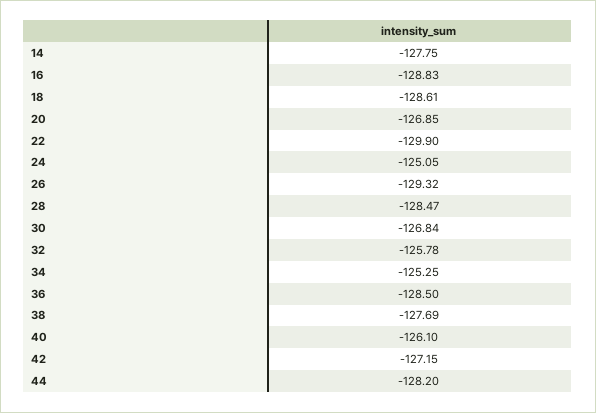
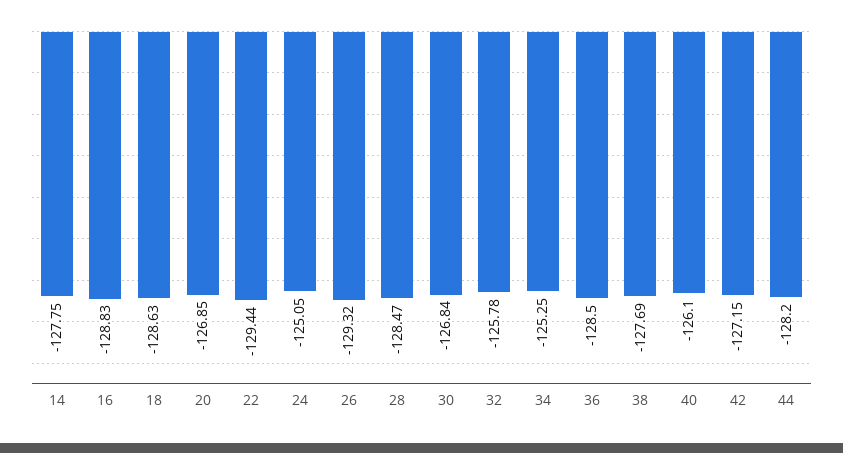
  {
    "14": -127.75,
    "16": -128.83,
-   "18": -128.61,
+   "18": -128.63,
    "20": -126.85,
-   "22": -129.9,
+   "22": -129.44,
    "24": -125.05,
    "26": -129.32,
    "28": -128.47,
    "30": -126.84,
    "32": -125.78,
    "34": -125.25,
    "36": -128.5,
    "38": -127.69,
    "40": -126.1,
    "42": -127.15,
    "44": -128.2
  }

